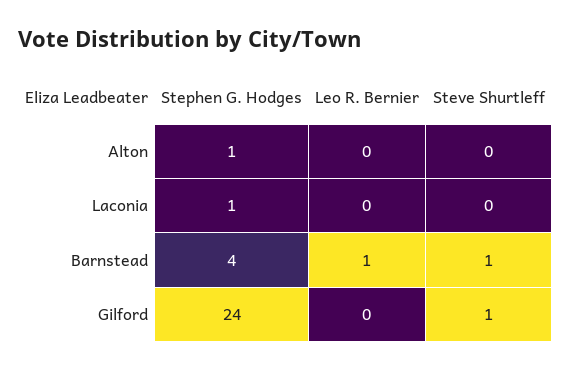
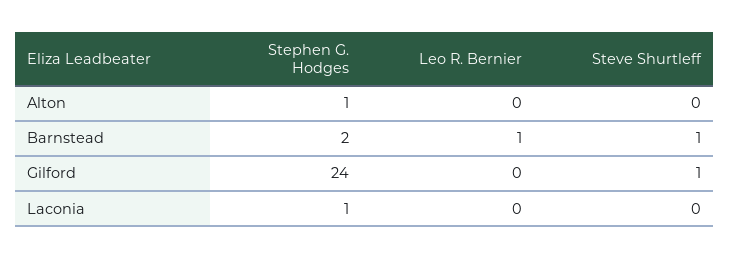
  {
    "Stephen G. Hodges": {
      "Alton": 1,
      "Laconia": 1,
-     "Barnstead": 4,
+     "Barnstead": 2,
      "Gilford": 24
    },
    "Leo R. Bernier": {
      "Alton": 0,
      "Laconia": 0,
      "Barnstead": 1,
      "Gilford": 0
    },
    "Steve Shurtleff": {
      "Alton": 0,
      "Laconia": 0,
      "Barnstead": 1,
      "Gilford": 1
    }
  }

